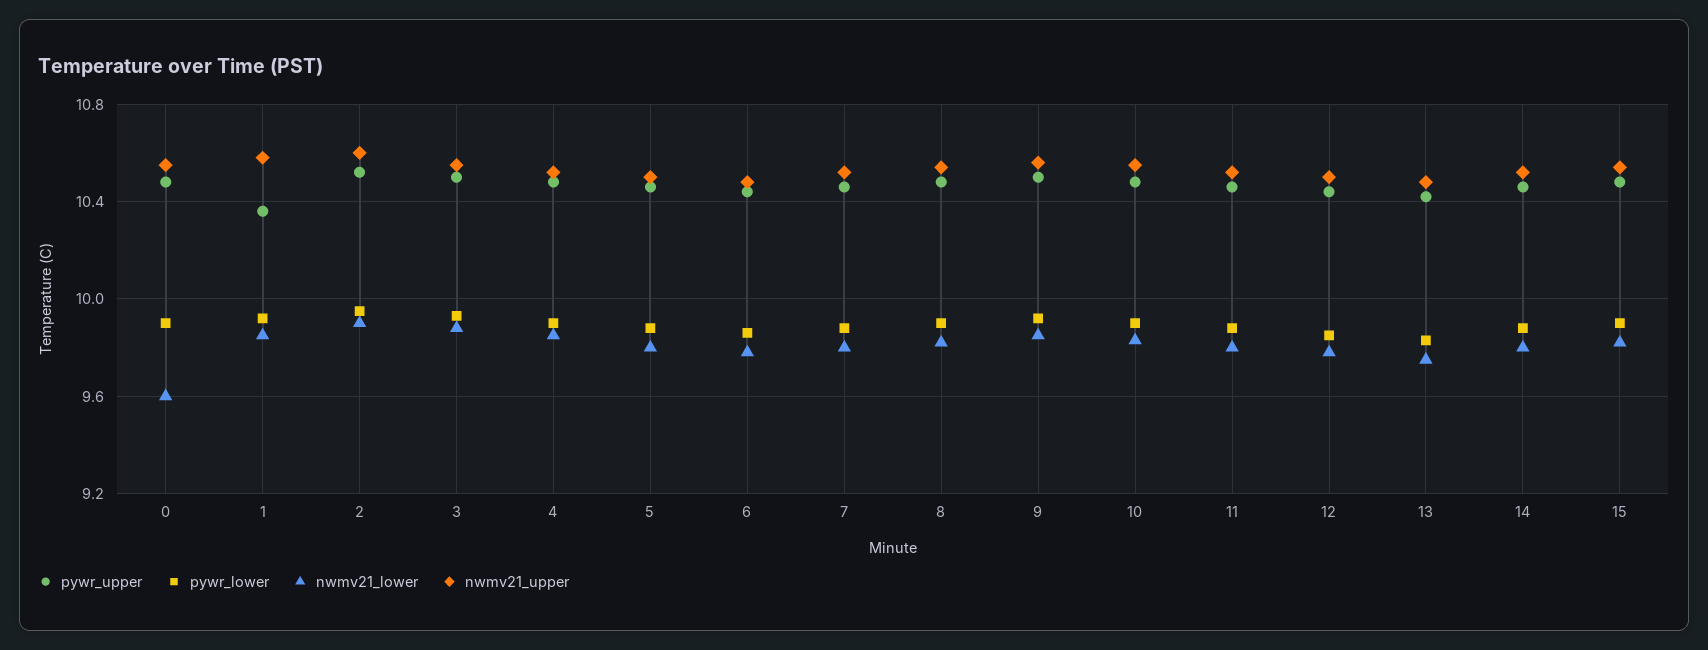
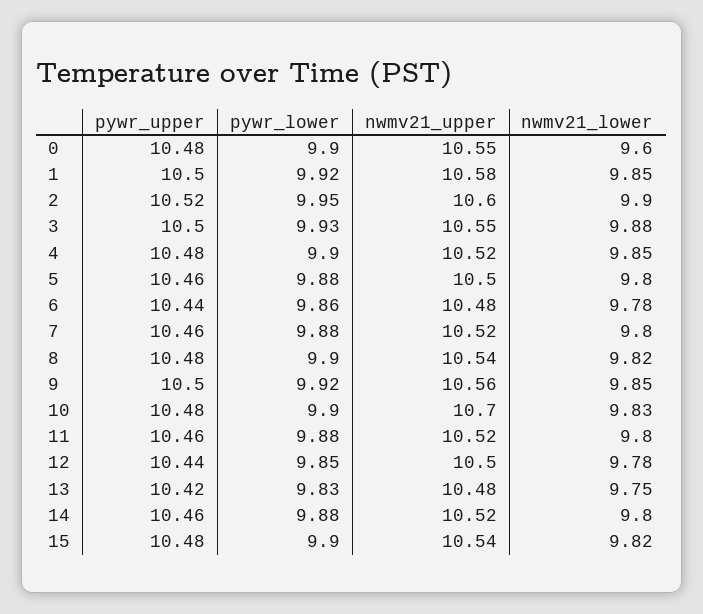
  {
    "pywr_upper": {
      "0": 10.48,
-     "1": 10.35,
+     "1": 10.5,
      "2": 10.52,
      "3": 10.5,
      "4": 10.48,
      "5": 10.46,
      "6": 10.44,
      "7": 10.46,
      "8": 10.48,
      "9": 10.5,
      "10": 10.48,
      "11": 10.46,
      "12": 10.44,
      "13": 10.42,
      "14": 10.46,
      "15": 10.48
    },
    "pywr_lower": {
      "0": 9.9,
      "1": 9.92,
      "2": 9.95,
      "3": 9.93,
      "4": 9.9,
      "5": 9.88,
      "6": 9.86,
      "7": 9.88,
      "8": 9.9,
      "9": 9.92,
      "10": 9.9,
      "11": 9.88,
      "12": 9.85,
      "13": 9.83,
      "14": 9.88,
      "15": 9.9
    },
    "nwmv21_lower": {
      "0": 9.6,
      "1": 9.85,
      "2": 9.9,
      "3": 9.88,
      "4": 9.85,
      "5": 9.8,
      "6": 9.78,
      "7": 9.8,
      "8": 9.82,
      "9": 9.85,
      "10": 9.83,
      "11": 9.8,
      "12": 9.78,
      "13": 9.75,
      "14": 9.8,
      "15": 9.82
    },
    "nwmv21_upper": {
      "0": 10.55,
      "1": 10.58,
      "2": 10.6,
      "3": 10.55,
      "4": 10.52,
      "5": 10.5,
      "6": 10.48,
      "7": 10.52,
      "8": 10.54,
      "9": 10.56,
-     "10": 10.55,
+     "10": 10.7,
      "11": 10.52,
      "12": 10.5,
      "13": 10.48,
      "14": 10.52,
      "15": 10.54
    }
  }

